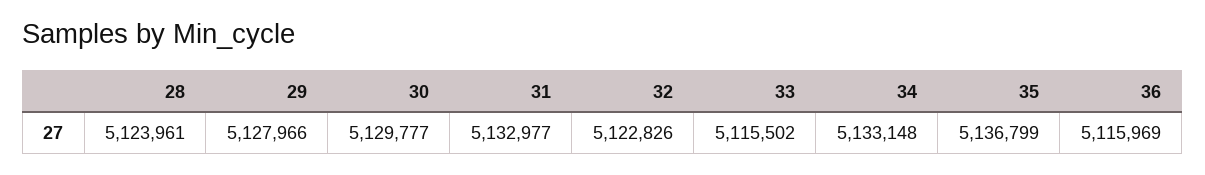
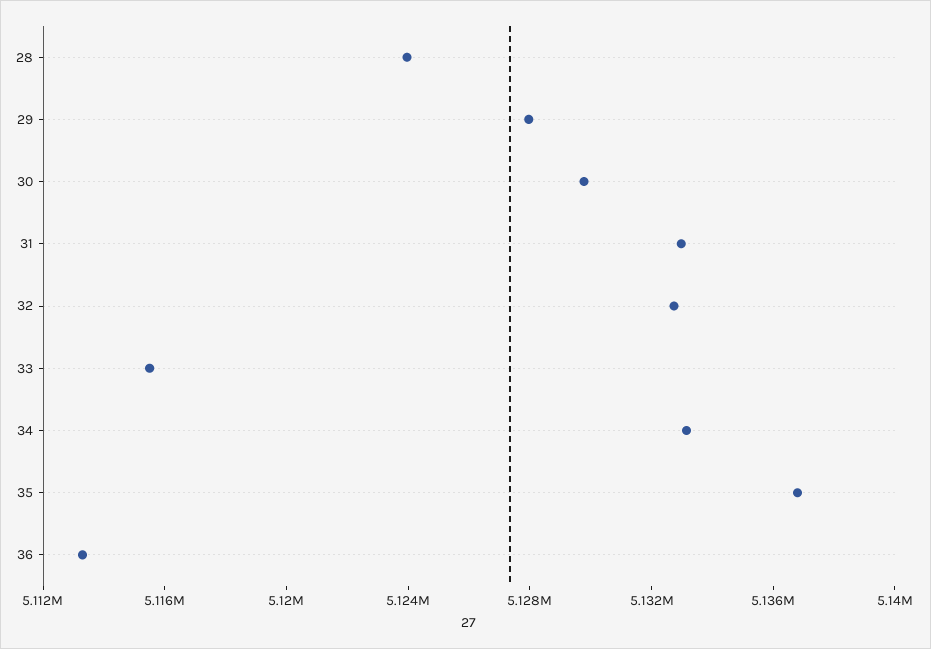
  {
    "28": 5123961,
    "29": 5127966,
    "30": 5129777,
    "31": 5132977,
-   "32": 5122826,
+   "32": 5133000,
    "33": 5115502,
    "34": 5133148,
    "35": 5136799,
-   "36": 5115969
+   "36": 5113000
  }

